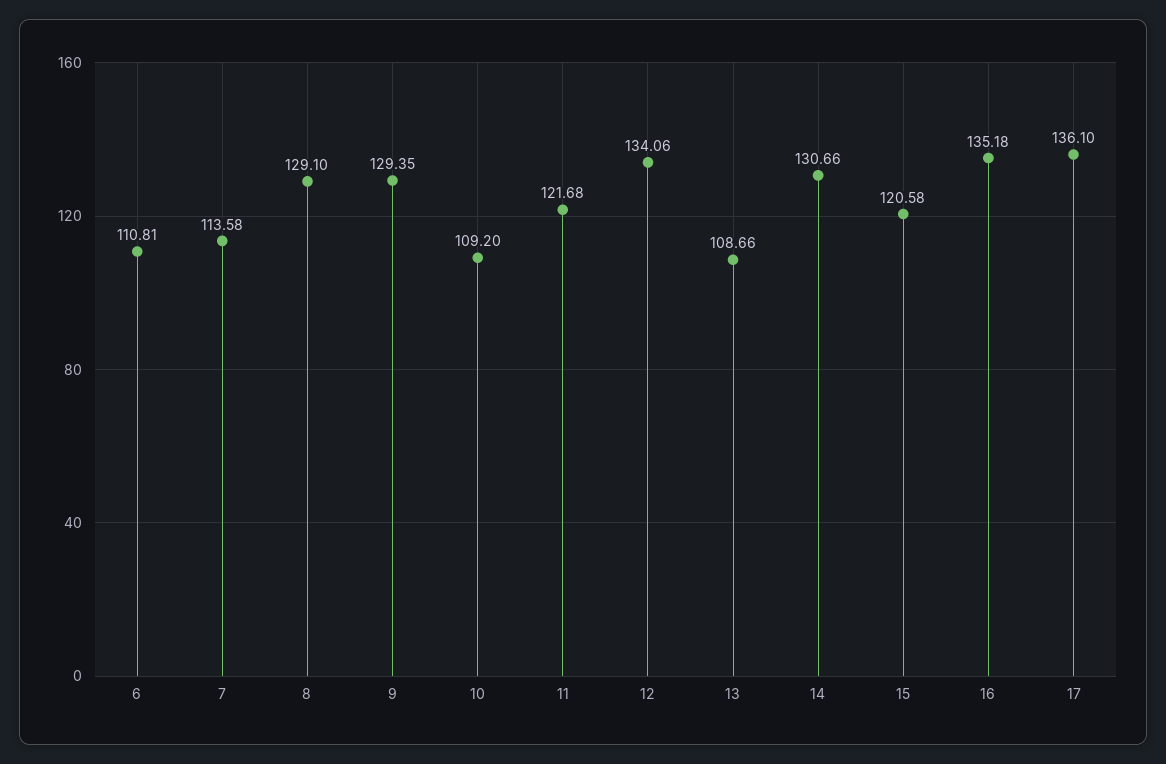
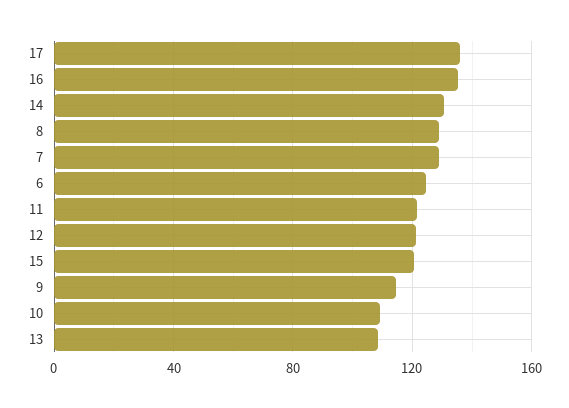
  {
-   "6": 110.81,
+   "6": 125,
-   "7": 113.58,
+   "7": 130,
    "8": 129.1,
-   "9": 129.35,
+   "9": 115,
    "10": 109.2,
    "11": 121.68,
-   "12": 134.06,
+   "12": 120,
    "13": 108.66,
    "14": 130.66,
    "15": 120.58,
    "16": 135.18,
    "17": 136.1
  }

